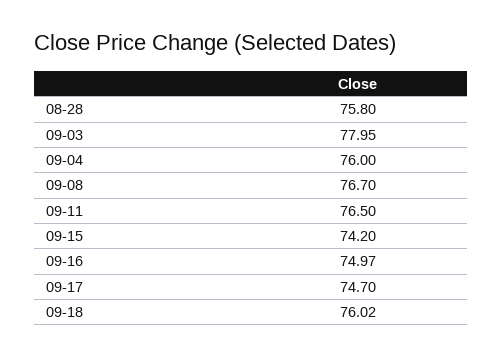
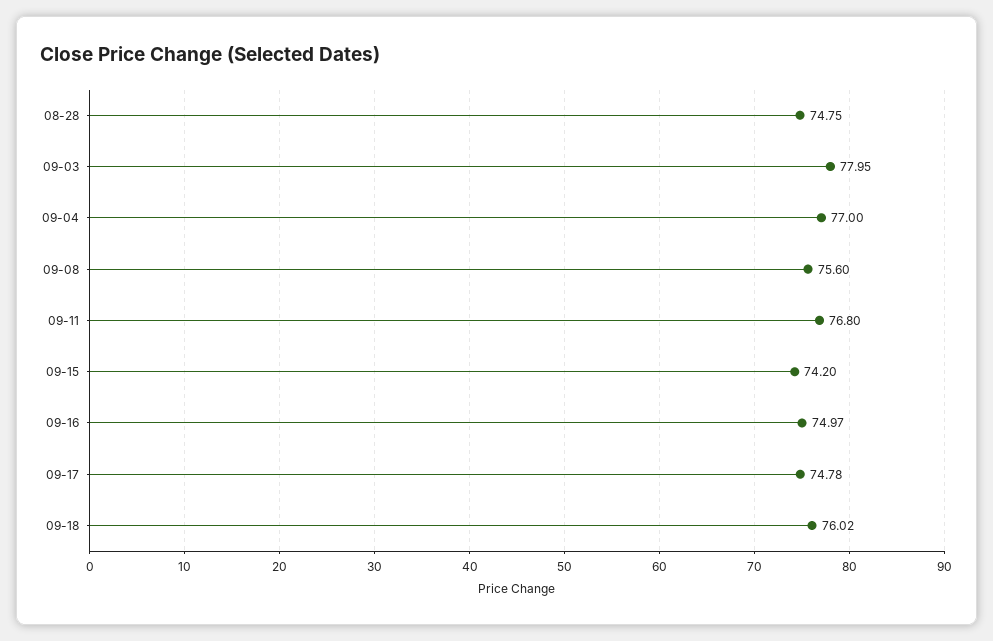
  {
-   "08-28": 75.8,
+   "08-28": 74.75,
    "09-03": 77.95,
-   "09-04": 76,
+   "09-04": 77,
-   "09-08": 76.7,
+   "09-08": 75.6,
-   "09-11": 76.5,
+   "09-11": 76.8,
    "09-15": 74.2,
    "09-16": 74.97,
-   "09-17": 74.7,
+   "09-17": 74.78,
    "09-18": 76.02
  }

